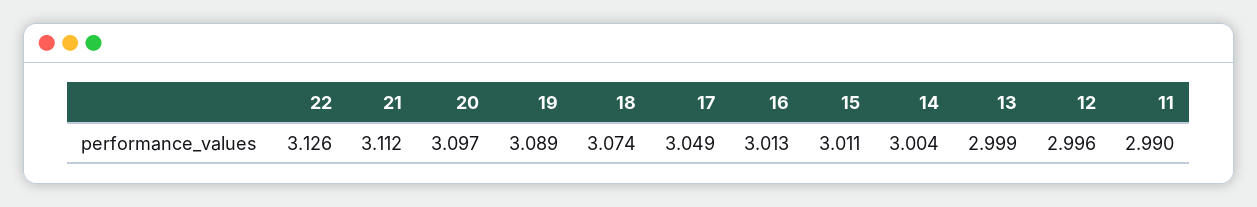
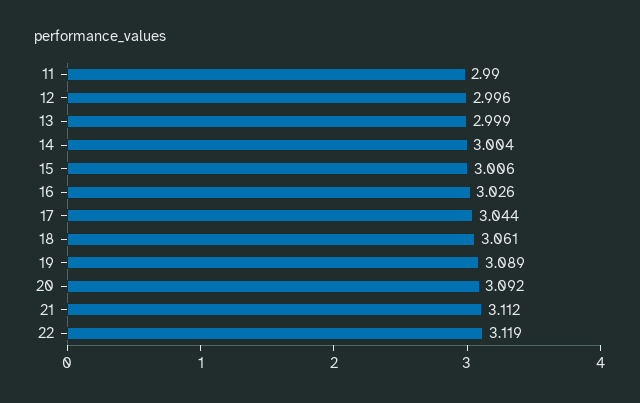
  {
-   "22": 3.126,
+   "22": 3.119,
    "21": 3.112,
-   "20": 3.097,
+   "20": 3.092,
    "19": 3.089,
-   "18": 3.074,
+   "18": 3.061,
-   "17": 3.049,
+   "17": 3.044,
-   "16": 3.013,
+   "16": 3.026,
-   "15": 3.011,
+   "15": 3.006,
    "14": 3.004,
    "13": 2.999,
    "12": 2.996,
    "11": 2.99
  }

